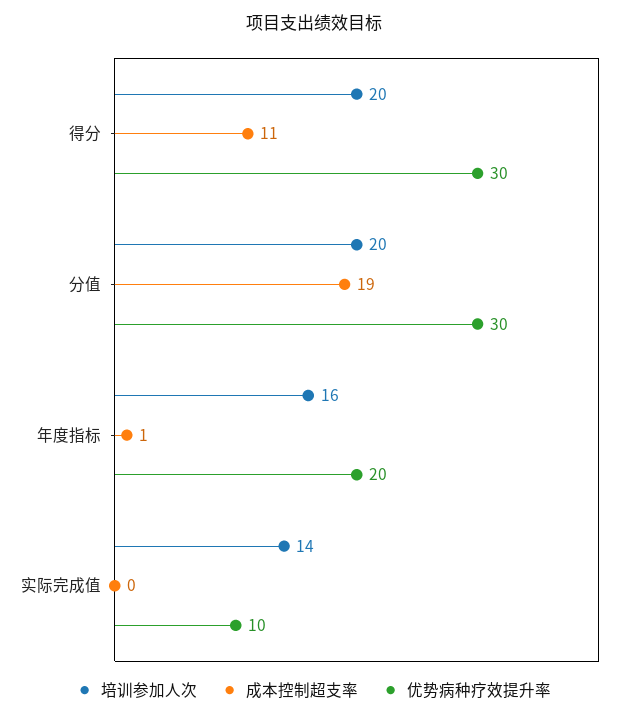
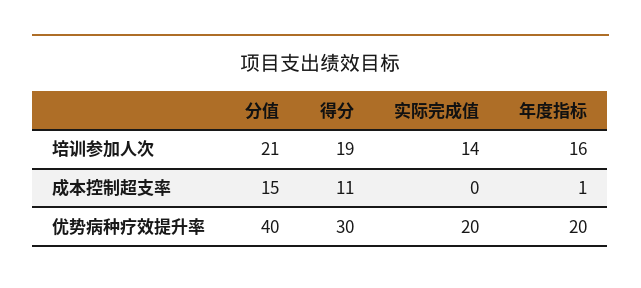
  {
    "培训参加人次": {
-     "得分": 20,
+     "得分": 19,
-     "分值": 20,
+     "分值": 21,
      "年度指标": 16,
      "实际完成值": 14
    },
    "成本控制超支率": {
      "得分": 11,
-     "分值": 19,
+     "分值": 15,
      "年度指标": 1,
      "实际完成值": 0
    },
    "优势病种疗效提升率": {
      "得分": 30,
-     "分值": 30,
+     "分值": 40,
      "年度指标": 20,
-     "实际完成值": 10
+     "实际完成值": 20
    }
  }

